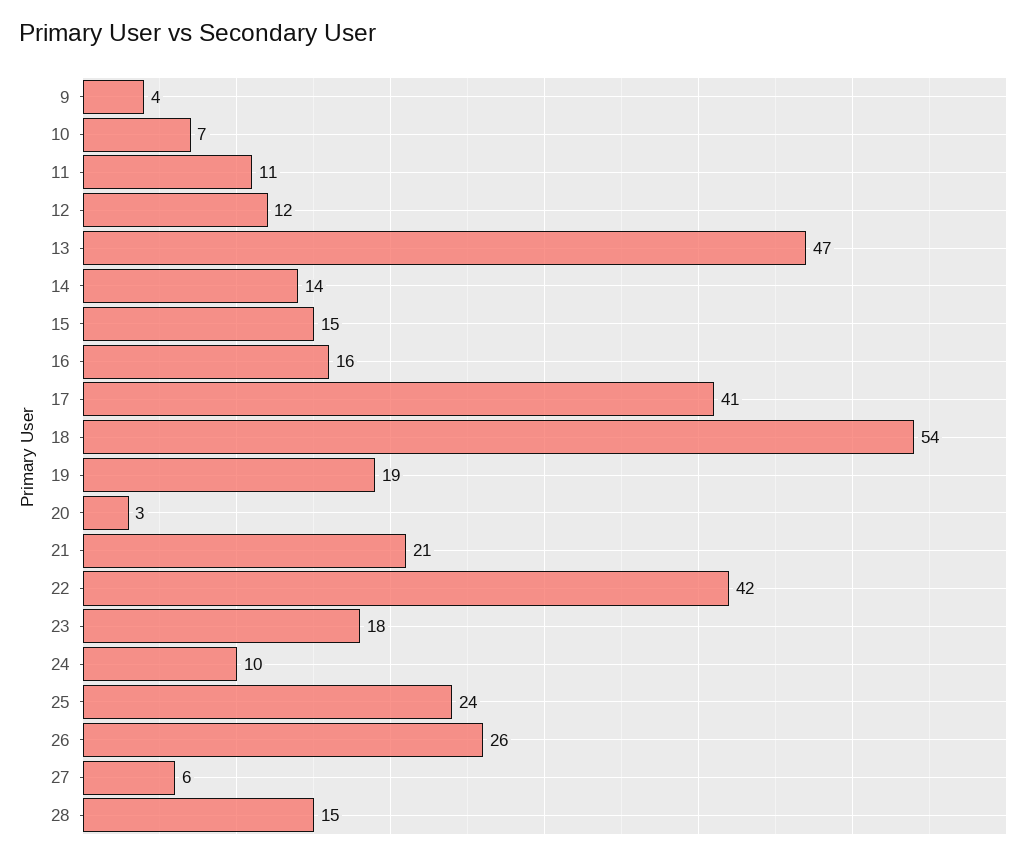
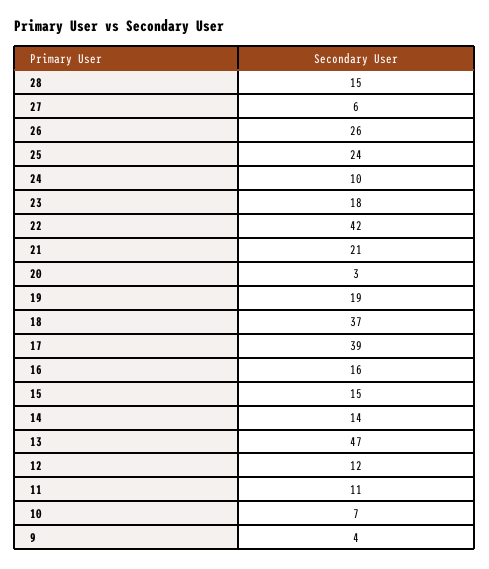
  {
    "9": 4,
    "10": 7,
    "11": 11,
    "12": 12,
    "13": 47,
    "14": 14,
    "15": 15,
    "16": 16,
-   "17": 41,
+   "17": 39,
-   "18": 54,
+   "18": 37,
    "19": 19,
    "20": 3,
    "21": 21,
    "22": 42,
    "23": 18,
    "24": 10,
    "25": 24,
    "26": 26,
    "27": 6,
    "28": 15
  }

